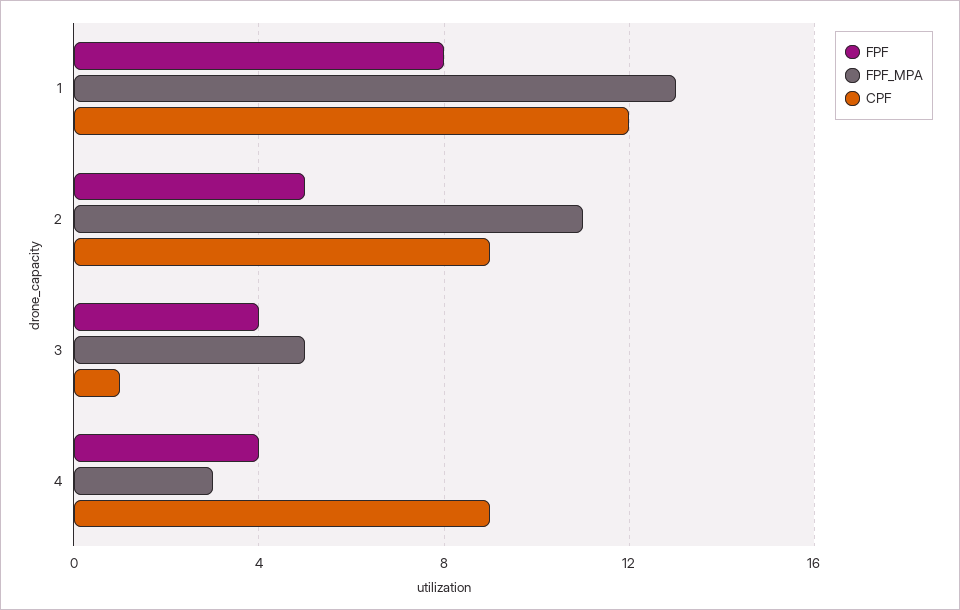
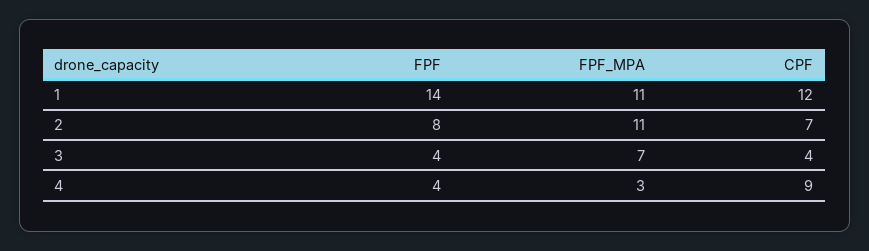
  {
    "FPF": {
-     "1": 8,
+     "1": 14,
-     "2": 5,
+     "2": 8,
      "3": 4,
      "4": 4
    },
    "FPF_MPA": {
-     "1": 13,
+     "1": 11,
      "2": 11,
-     "3": 5,
+     "3": 7,
      "4": 3
    },
    "CPF": {
      "1": 12,
-     "2": 9,
+     "2": 7,
-     "3": 1,
+     "3": 4,
      "4": 9
    }
  }

